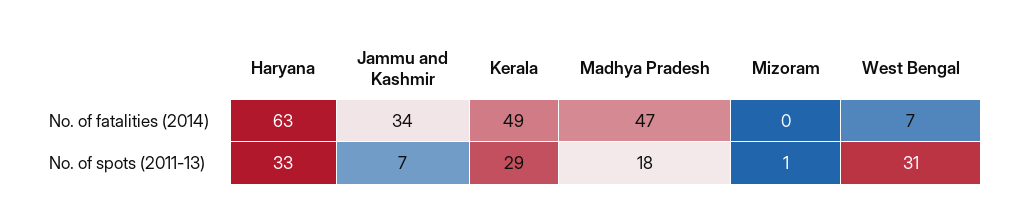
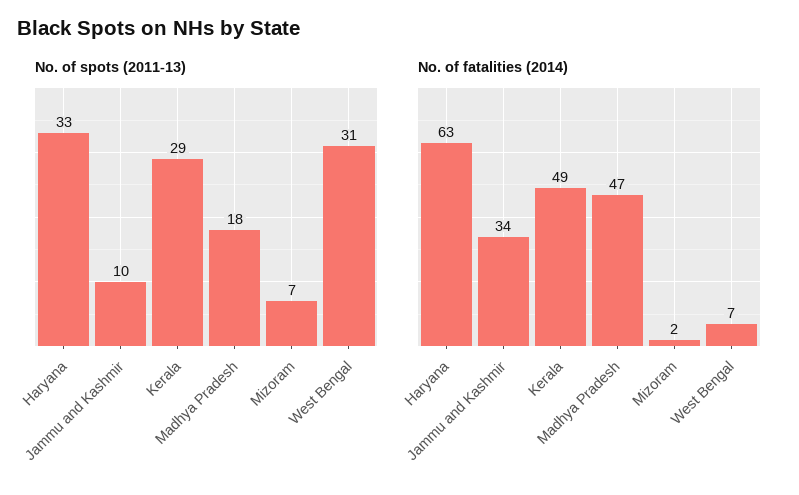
  {
    "No. of fatalities (2014)": {
      "Haryana": 63,
      "Jammu and Kashmir": 34,
      "Kerala": 49,
      "Madhya Pradesh": 47,
-     "Mizoram": 0,
+     "Mizoram": 2,
      "West Bengal": 7
    },
    "No. of spots (2011-13)": {
      "Haryana": 33,
-     "Jammu and Kashmir": 7,
+     "Jammu and Kashmir": 10,
      "Kerala": 29,
      "Madhya Pradesh": 18,
-     "Mizoram": 1,
+     "Mizoram": 7,
      "West Bengal": 31
    }
  }

